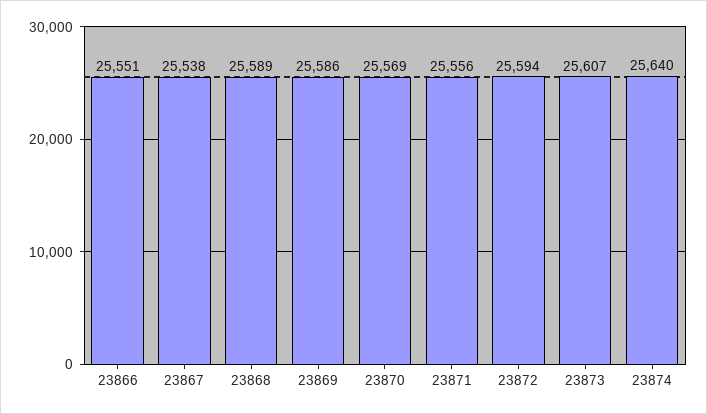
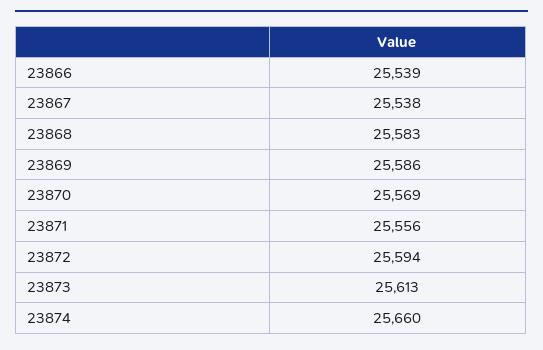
  {
-   "23866": 25551,
+   "23866": 25539,
    "23867": 25538,
-   "23868": 25589,
+   "23868": 25583,
    "23869": 25586,
    "23870": 25569,
    "23871": 25556,
    "23872": 25594,
-   "23873": 25607,
+   "23873": 25613,
-   "23874": 25640
+   "23874": 25660
  }

